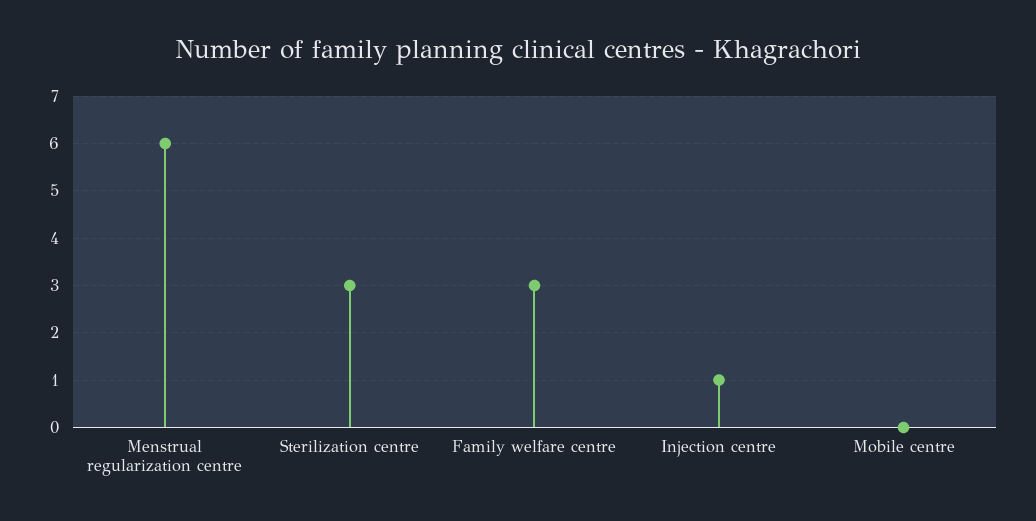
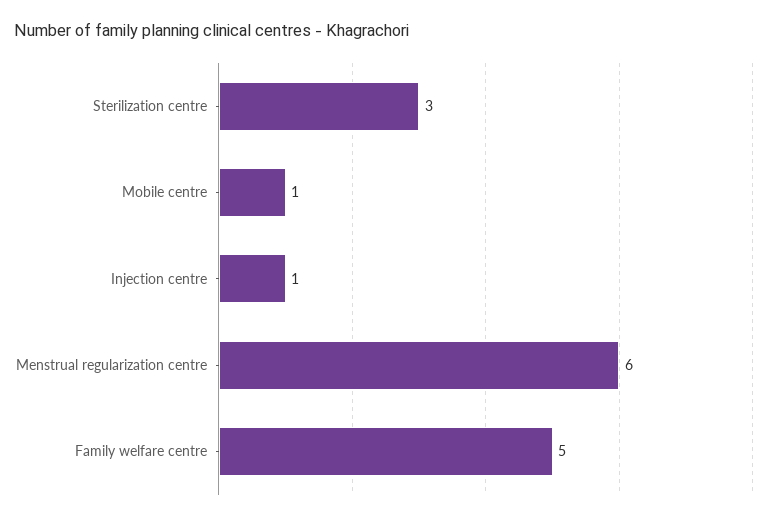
  {
    "Menstrual regularization centre": 6,
    "Sterilization centre": 3,
-   "Family welfare centre": 3,
+   "Family welfare centre": 5,
    "Injection centre": 1,
-   "Mobile centre": 0
+   "Mobile centre": 1
  }

